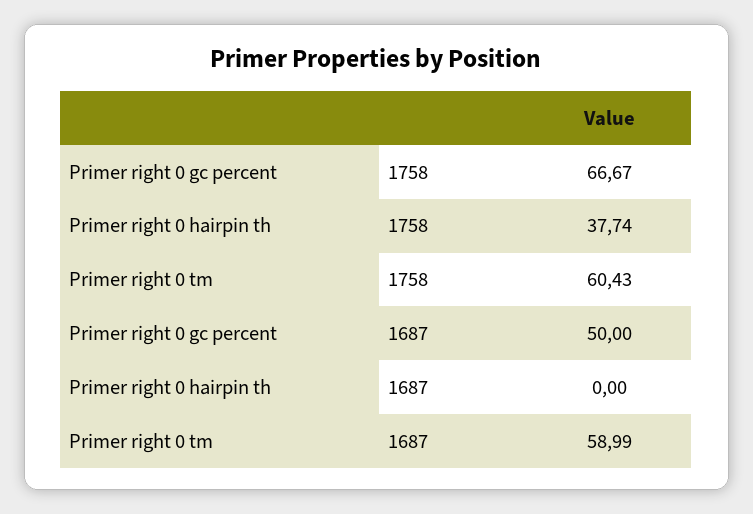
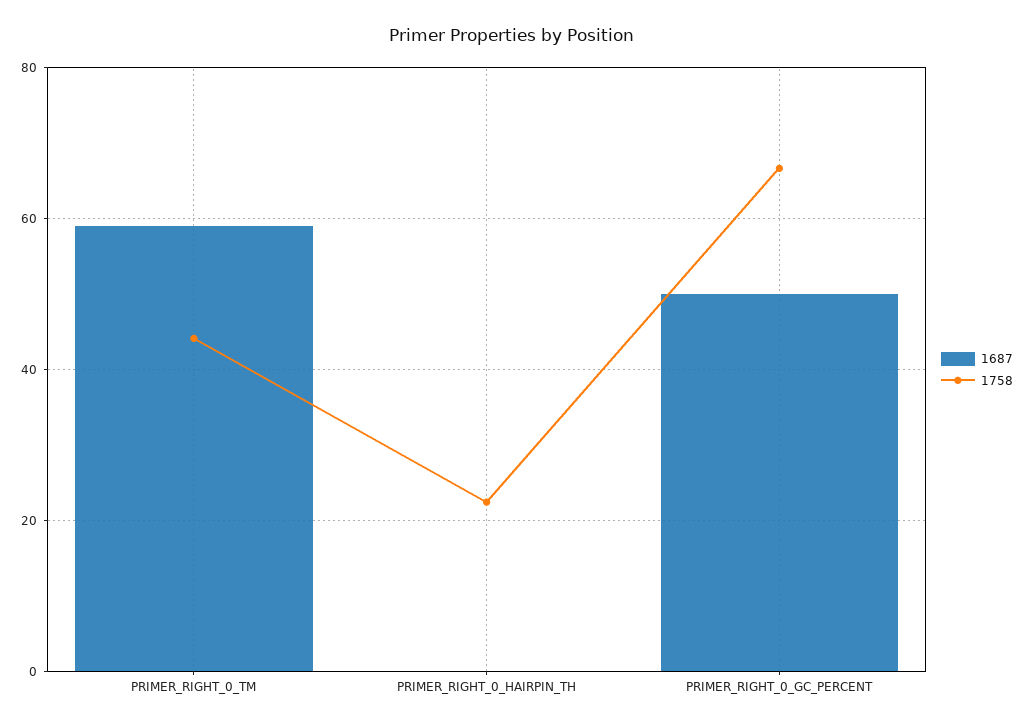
  {
    "1758": {
      "Primer right 0 gc percent": 66.67,
-     "Primer right 0 hairpin th": 37.74,
+     "Primer right 0 hairpin th": 22,
-     "Primer right 0 tm": 60.43
+     "Primer right 0 tm": 44
    },
    "1687": {
      "Primer right 0 gc percent": 50,
      "Primer right 0 hairpin th": 0,
      "Primer right 0 tm": 58.99
    }
  }

